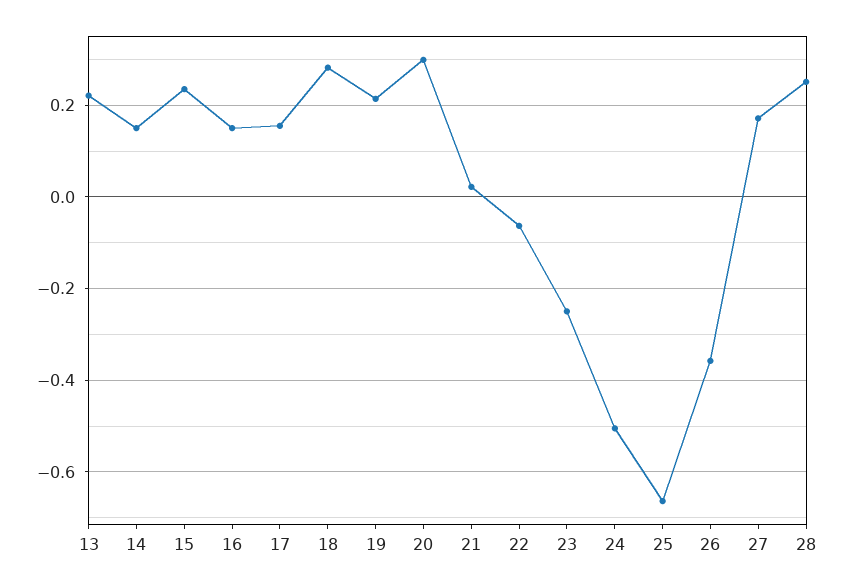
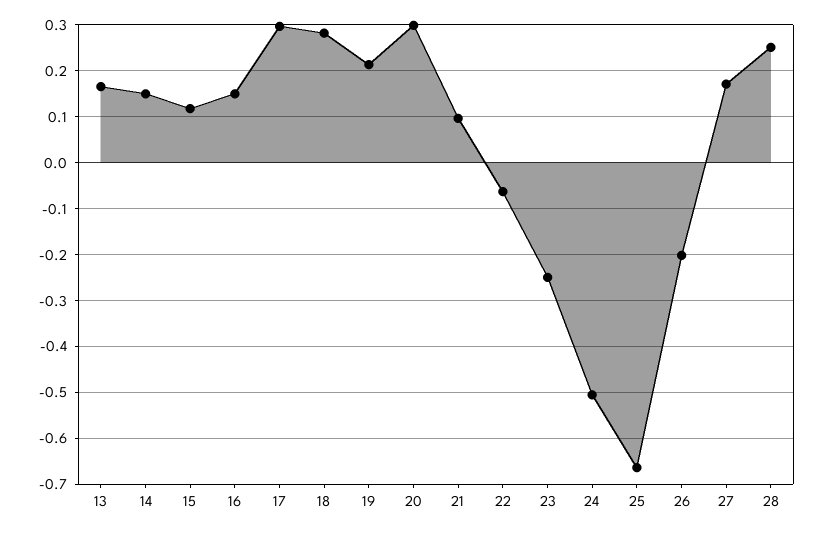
  {
-   "13": 0.22,
+   "13": 0.16,
    "14": 0.14,
-   "15": 0.24,
+   "15": 0.12,
    "16": 0.14,
-   "17": 0.16,
+   "17": 0.3,
    "18": 0.28,
    "19": 0.22,
    "20": 0.3,
-   "21": 0.02,
+   "21": 0.1,
    "22": -0.06,
    "23": -0.24,
    "24": -0.5,
    "25": -0.66,
-   "26": -0.36,
+   "26": -0.2,
    "27": 0.18,
    "28": 0.26
  }

